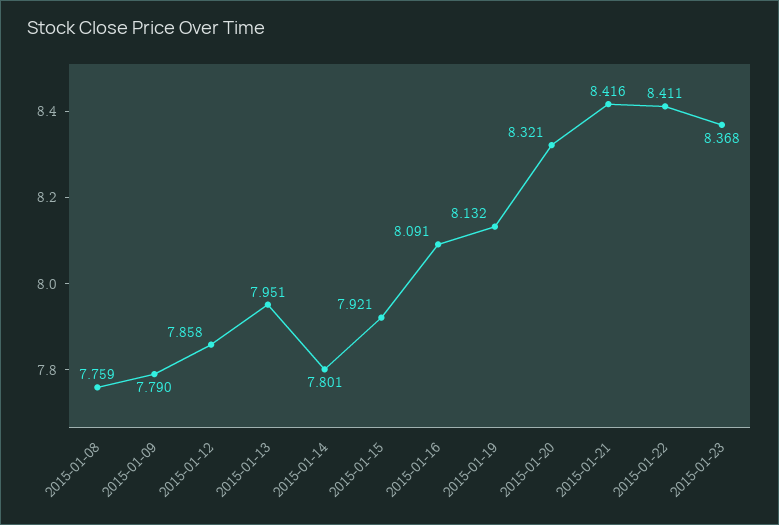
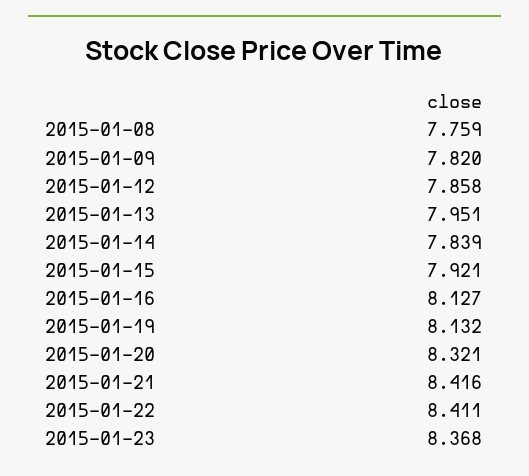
  {
    "2015-01-08": 7.759,
-   "2015-01-09": 7.79,
+   "2015-01-09": 7.82,
    "2015-01-12": 7.858,
    "2015-01-13": 7.951,
-   "2015-01-14": 7.801,
+   "2015-01-14": 7.839,
    "2015-01-15": 7.921,
-   "2015-01-16": 8.091,
+   "2015-01-16": 8.127,
    "2015-01-19": 8.132,
    "2015-01-20": 8.321,
    "2015-01-21": 8.416,
    "2015-01-22": 8.411,
    "2015-01-23": 8.368
  }

